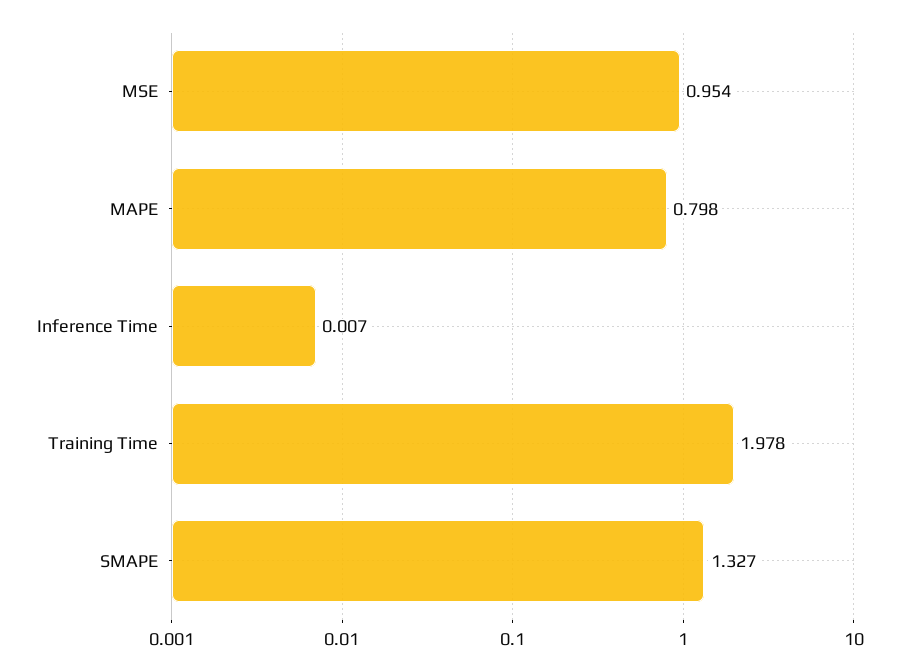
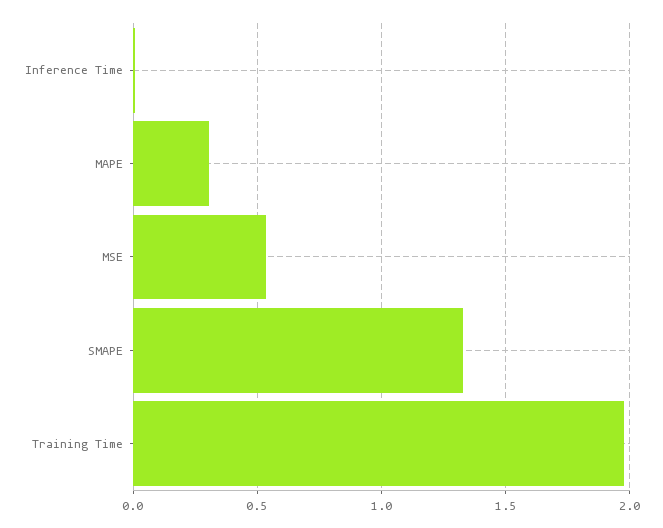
  {
-   "MSE": 0.954,
+   "MSE": 0.55,
-   "MAPE": 0.798,
+   "MAPE": 0.3,
    "Inference Time": 0.007,
    "Training Time": 1.978,
    "SMAPE": 1.327
  }

